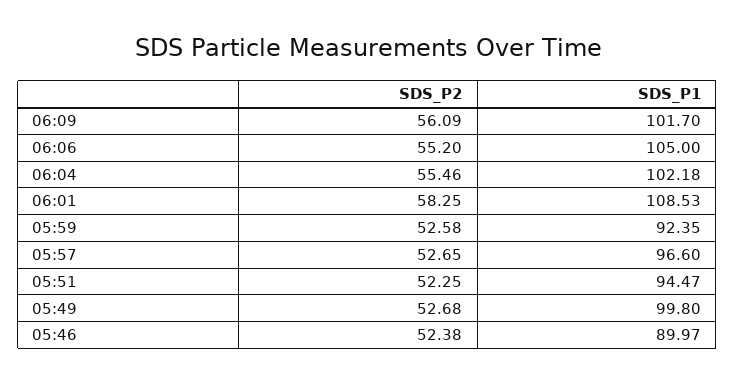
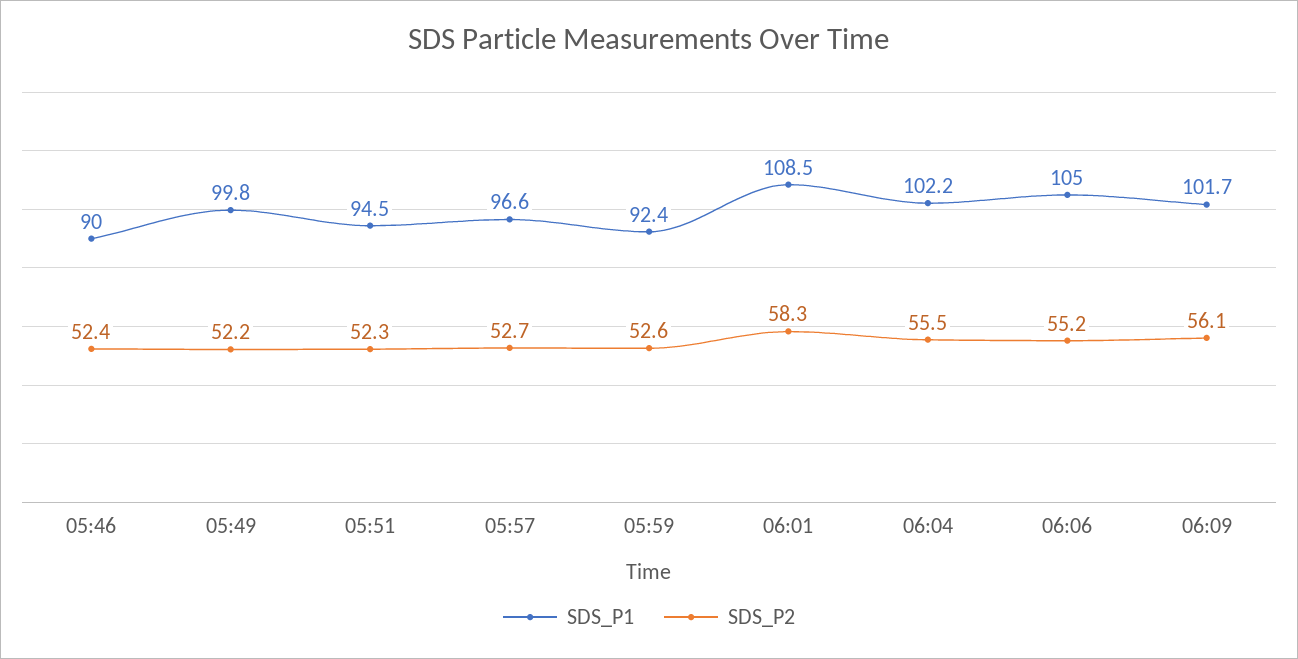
  {
    "SDS_P2": {
      "06:09": 56.09,
      "06:06": 55.2,
      "06:04": 55.46,
      "06:01": 58.25,
      "05:59": 52.58,
      "05:57": 52.65,
      "05:51": 52.25,
-     "05:49": 52.68,
+     "05:49": 52.2,
      "05:46": 52.38
    },
    "SDS_P1": {
      "06:09": 101.7,
      "06:06": 105,
      "06:04": 102.18,
      "06:01": 108.53,
      "05:59": 92.35,
      "05:57": 96.6,
      "05:51": 94.47,
      "05:49": 99.8,
      "05:46": 89.97
    }
  }

